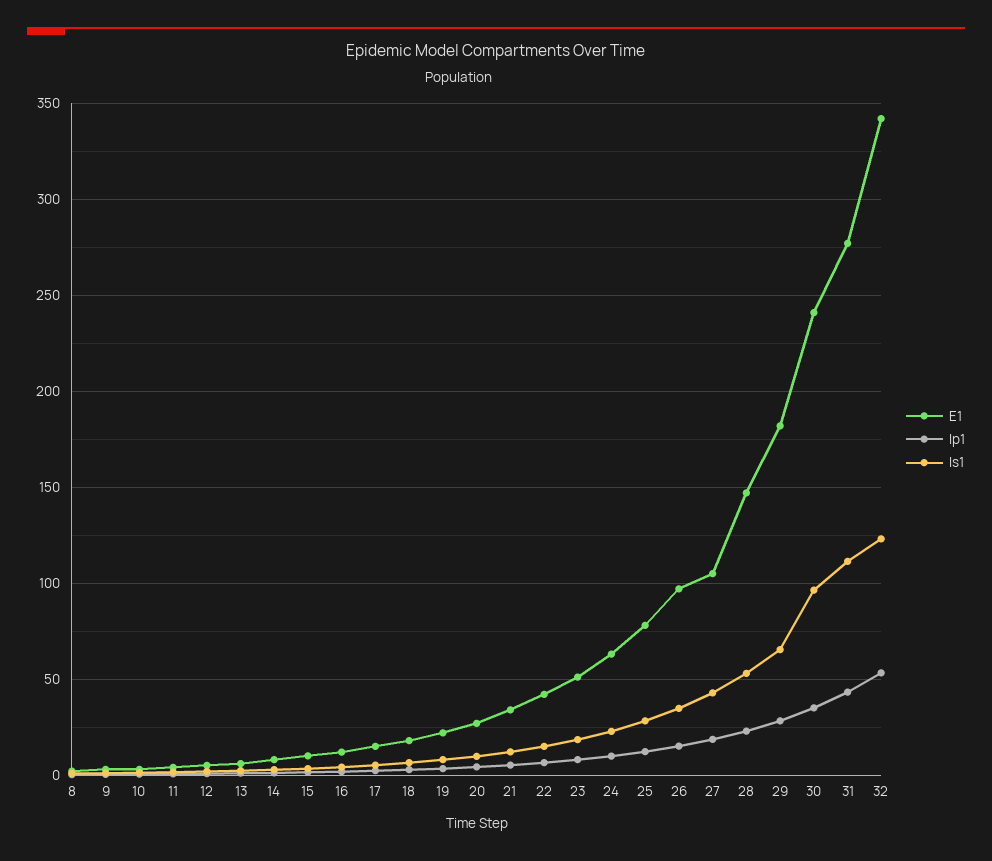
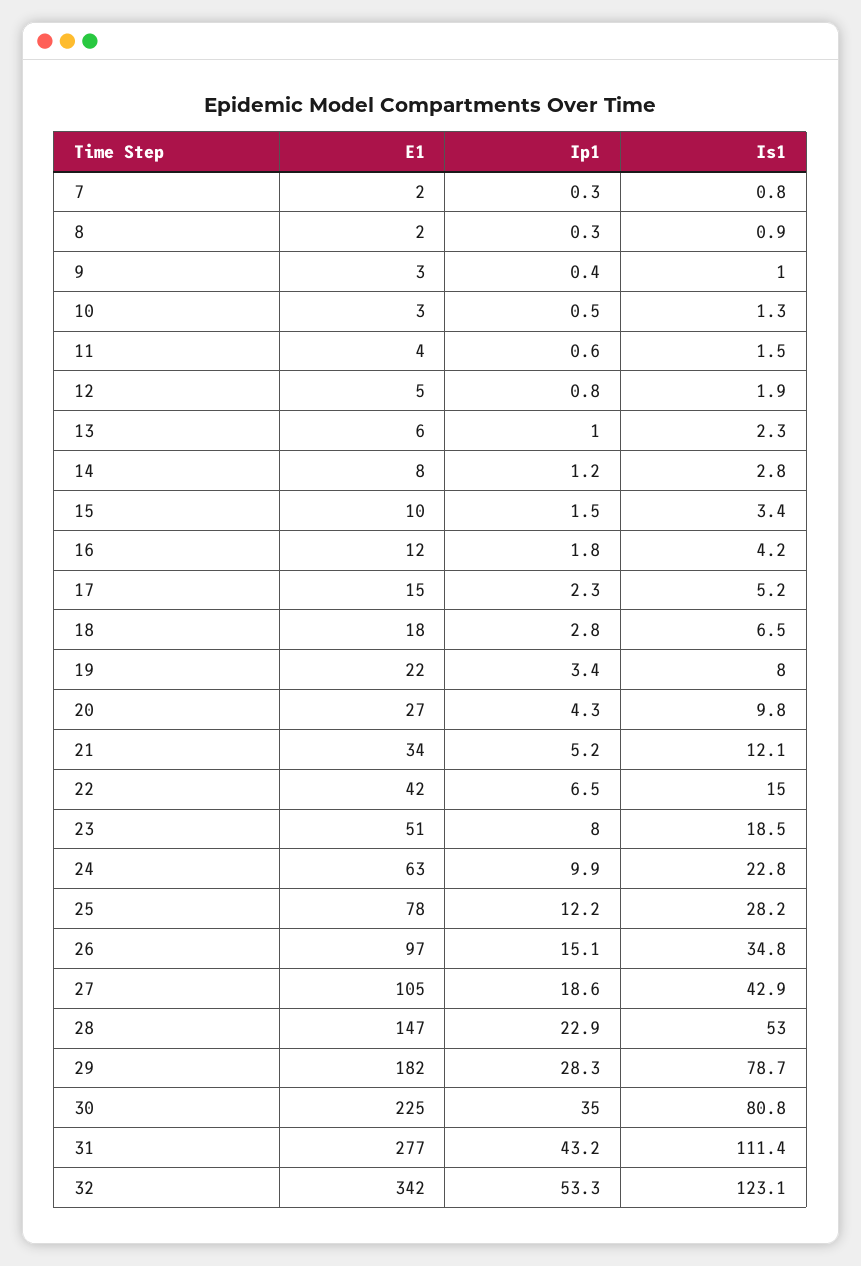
  {
    "E1": {
      "8": 2,
      "9": 3,
      "10": 3,
      "11": 4,
      "12": 5,
      "13": 6,
      "14": 8,
      "15": 10,
      "16": 12,
      "17": 15,
      "18": 18,
      "19": 22,
      "20": 27,
      "21": 34,
      "22": 42,
      "23": 51,
      "24": 63,
      "25": 78,
      "26": 97,
      "27": 105,
      "28": 147,
      "29": 182,
-     "30": 240,
+     "30": 225,
      "31": 277,
-     "32": 342
+     "32": 342,
+     "7": 2
    },
    "Ip1": {
      "8": 0.3,
      "9": 0.4,
      "10": 0.5,
      "11": 0.6,
      "12": 0.8,
      "13": 1,
      "14": 1.2,
      "15": 1.5,
      "16": 1.8,
      "17": 2.3,
      "18": 2.8,
      "19": 3.4,
      "20": 4.3,
      "21": 5.2,
      "22": 6.5,
      "23": 8,
      "24": 9.9,
      "25": 12.2,
      "26": 15.1,
      "27": 18.6,
      "28": 22.9,
      "29": 28.3,
      "30": 35,
      "31": 43.2,
-     "32": 53.3
+     "32": 53.3,
+     "7": 0.3
    },
    "Is1": {
      "8": 0.9,
      "9": 1,
      "10": 1.3,
      "11": 1.5,
      "12": 1.9,
      "13": 2.3,
      "14": 2.8,
      "15": 3.4,
      "16": 4.2,
      "17": 5.2,
      "18": 6.5,
      "19": 8,
      "20": 9.8,
      "21": 12.1,
      "22": 15,
      "23": 18.5,
      "24": 22.8,
      "25": 28.2,
      "26": 34.8,
      "27": 42.9,
      "28": 53,
-     "29": 65,
+     "29": 78.7,
-     "30": 95,
+     "30": 80.8,
      "31": 111.4,
-     "32": 123.1
+     "32": 123.1,
+     "7": 0.8
    }
  }

